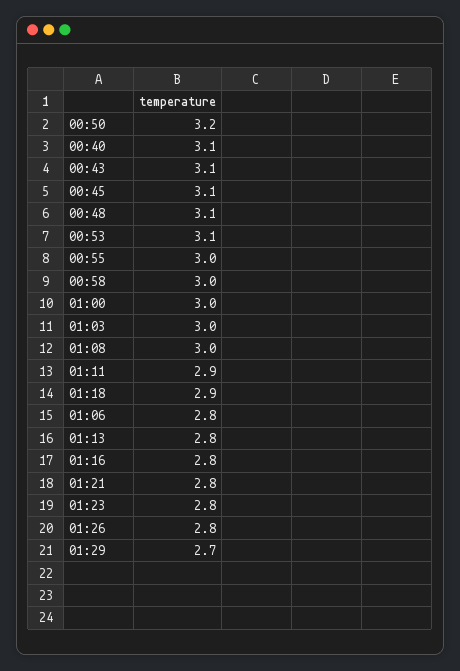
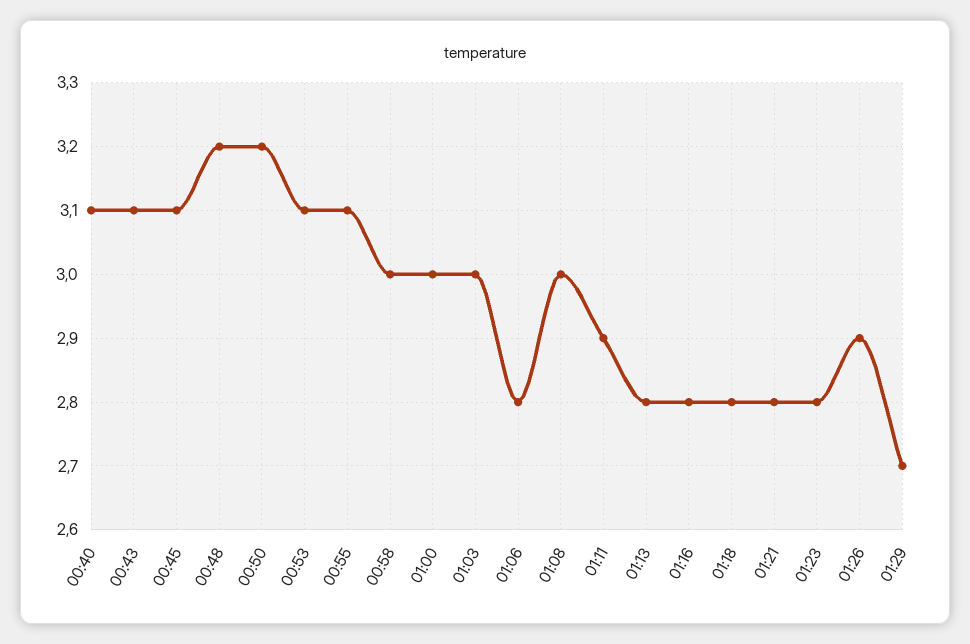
  {
    "00:50": 3.2,
    "00:40": 3.1,
    "00:43": 3.1,
    "00:45": 3.1,
-   "00:48": 3.1,
+   "00:48": 3.2,
    "00:53": 3.1,
-   "00:55": 3,
+   "00:55": 3.1,
    "00:58": 3,
    "01:00": 3,
    "01:03": 3,
    "01:08": 3,
    "01:11": 2.9,
-   "01:18": 2.9,
+   "01:18": 2.8,
    "01:06": 2.8,
    "01:13": 2.8,
    "01:16": 2.8,
    "01:21": 2.8,
    "01:23": 2.8,
-   "01:26": 2.8,
+   "01:26": 2.9,
    "01:29": 2.7
  }

